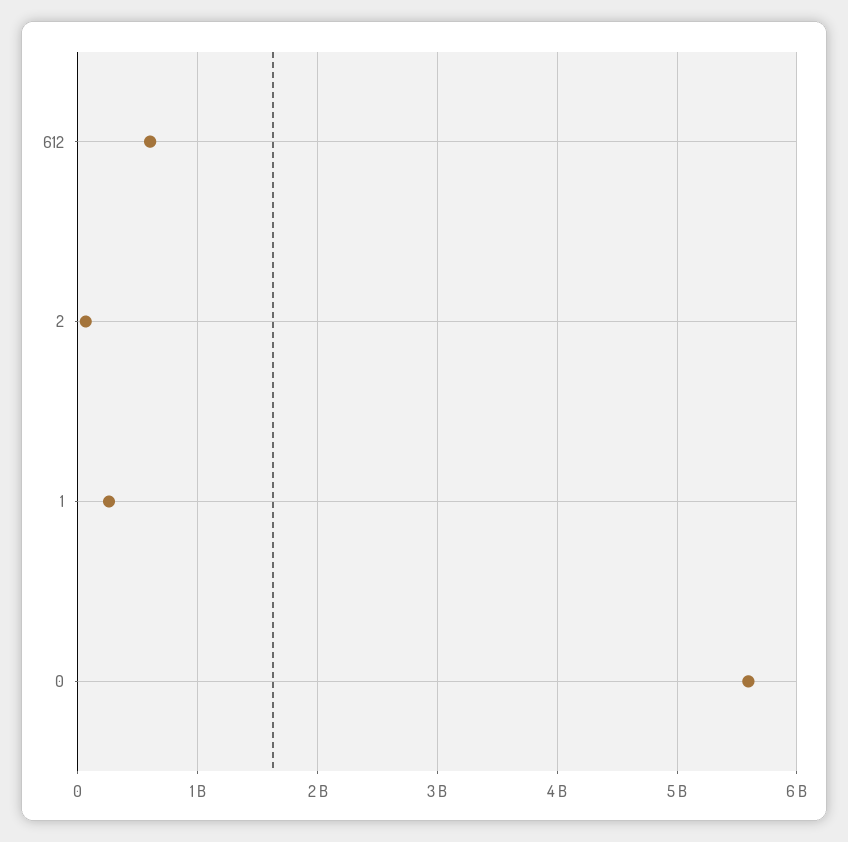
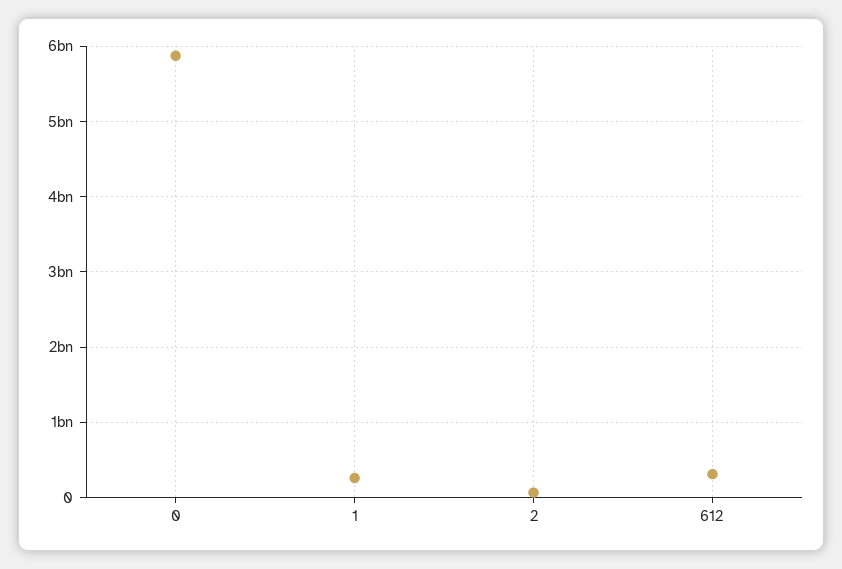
  {
-   "612": 600000000,
+   "612": 300000000,
    "2": 100000000,
    "1": 300000000,
-   "0": 5600000000
+   "0": 5900000000
  }

